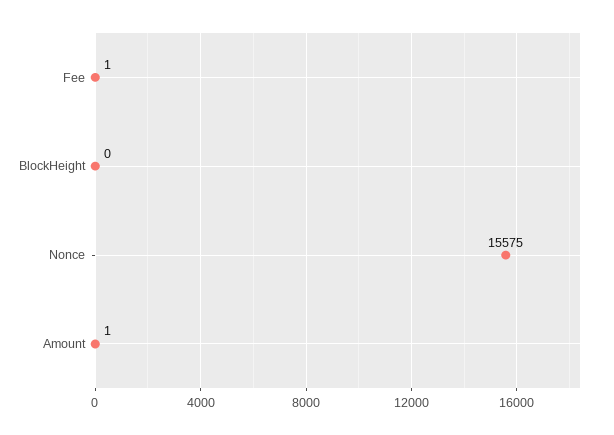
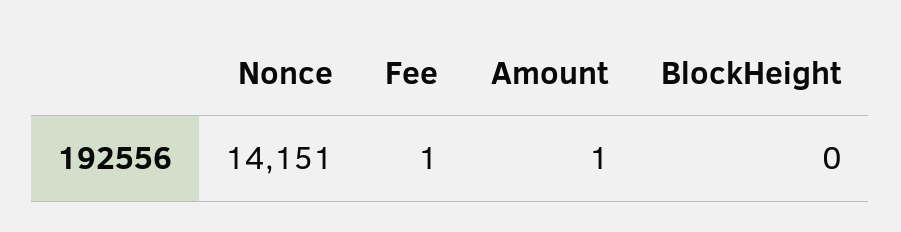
  {
    "Fee": 1,
    "BlockHeight": 0,
-   "Nonce": 15575,
+   "Nonce": 14151,
    "Amount": 1
  }

